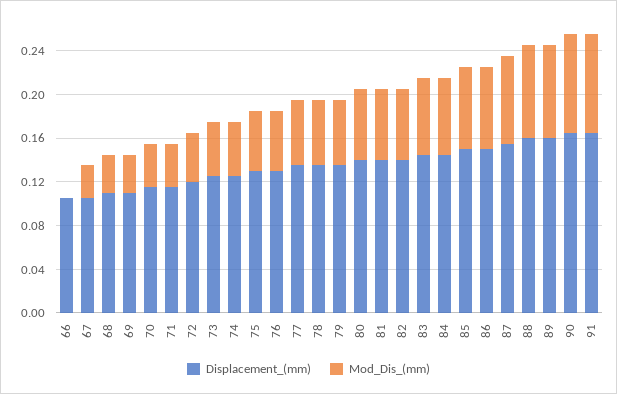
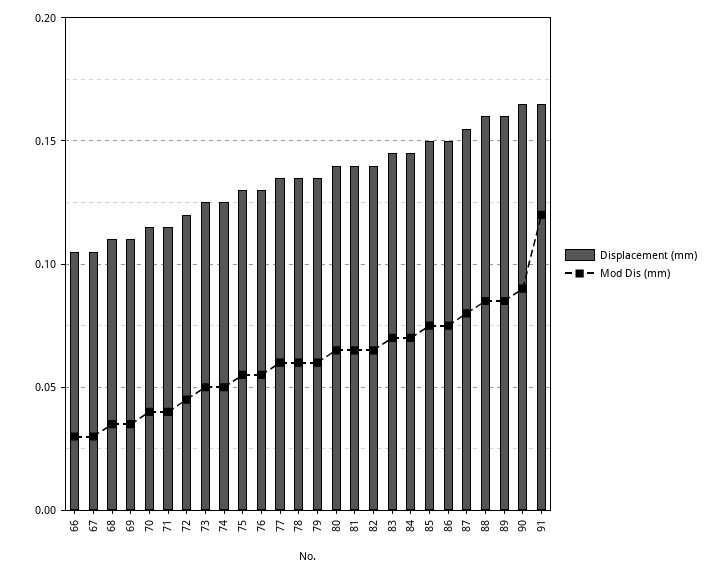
  {
    "Displacement_(mm)": {
      "66": 0.105,
      "67": 0.105,
      "68": 0.11,
      "69": 0.11,
      "70": 0.115,
      "71": 0.115,
      "72": 0.12,
      "73": 0.125,
      "74": 0.125,
      "75": 0.13,
      "76": 0.13,
      "77": 0.135,
      "78": 0.135,
      "79": 0.135,
      "80": 0.14,
      "81": 0.14,
      "82": 0.14,
      "83": 0.145,
      "84": 0.145,
      "85": 0.15,
      "86": 0.15,
      "87": 0.155,
      "88": 0.16,
      "89": 0.16,
      "90": 0.165,
      "91": 0.165
    },
    "Mod_Dis_(mm)": {
-     "66": 0,
+     "66": 0.03,
      "67": 0.03,
      "68": 0.035,
      "69": 0.035,
      "70": 0.04,
      "71": 0.04,
      "72": 0.045,
      "73": 0.05,
      "74": 0.05,
      "75": 0.055,
      "76": 0.055,
      "77": 0.06,
      "78": 0.06,
      "79": 0.06,
      "80": 0.065,
      "81": 0.065,
      "82": 0.065,
      "83": 0.07,
      "84": 0.07,
      "85": 0.075,
      "86": 0.075,
      "87": 0.08,
      "88": 0.085,
      "89": 0.085,
      "90": 0.09,
-     "91": 0.09
+     "91": 0.12
    }
  }

